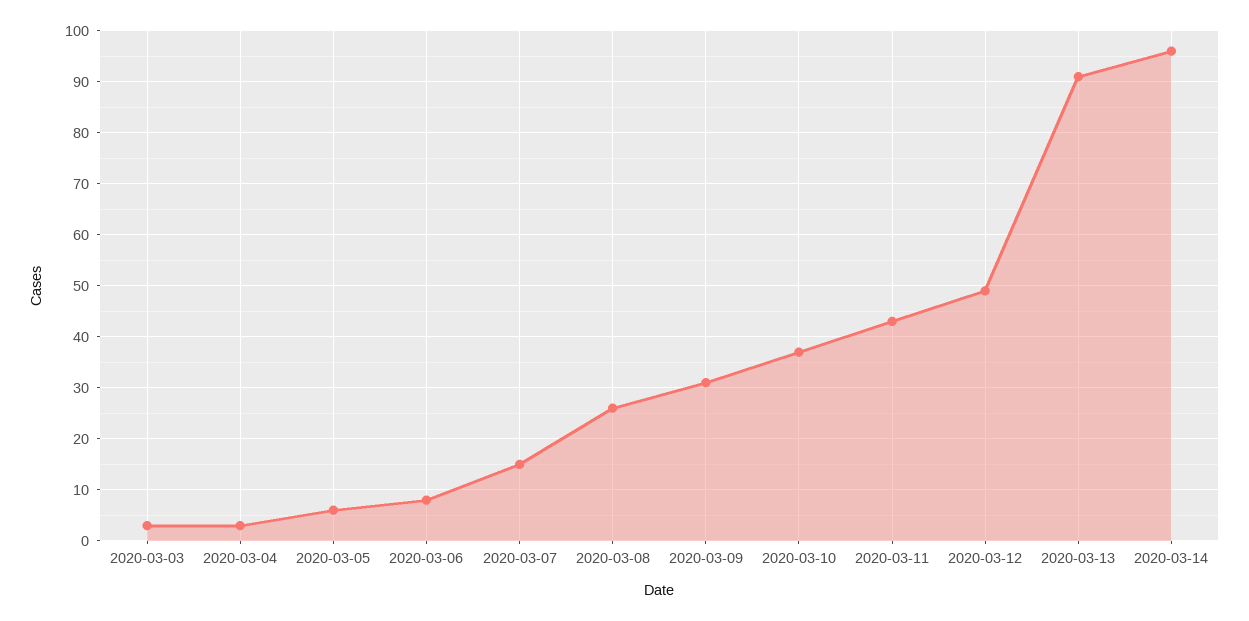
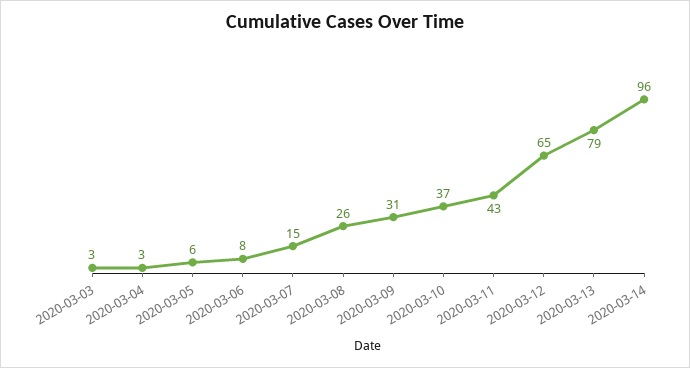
  {
    "2020-03-03": 3,
    "2020-03-04": 3,
    "2020-03-05": 6,
    "2020-03-06": 8,
    "2020-03-07": 15,
    "2020-03-08": 26,
    "2020-03-09": 31,
    "2020-03-10": 37,
    "2020-03-11": 43,
-   "2020-03-12": 50,
+   "2020-03-12": 65,
-   "2020-03-13": 90,
+   "2020-03-13": 79,
    "2020-03-14": 96
  }

